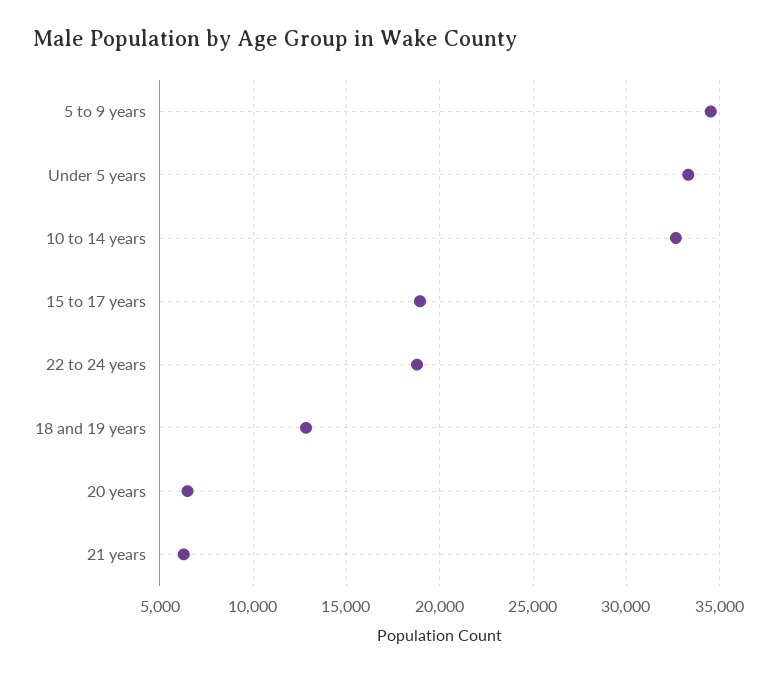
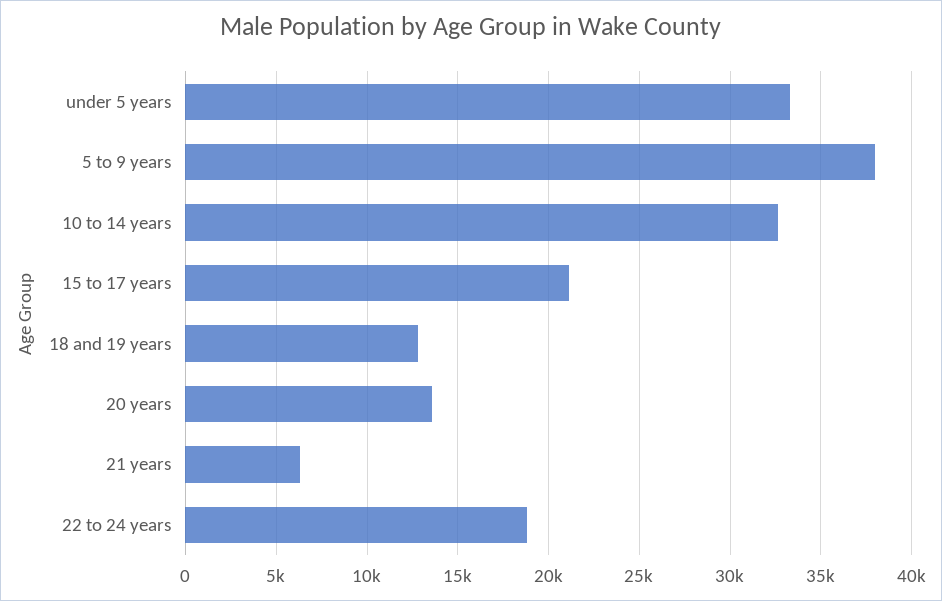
  {
-   "5 to 9 years": 34500,
+   "5 to 9 years": 38000,
    "Under 5 years": 33500,
    "10 to 14 years": 32500,
-   "15 to 17 years": 19000,
+   "15 to 17 years": 21000,
    "22 to 24 years": 19000,
    "18 and 19 years": 13000,
-   "20 years": 6500,
+   "20 years": 13500,
    "21 years": 6500
  }

